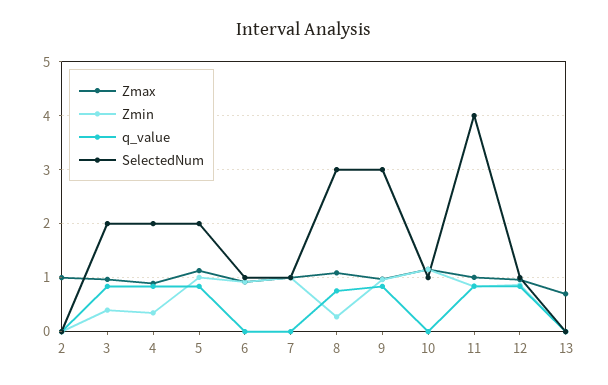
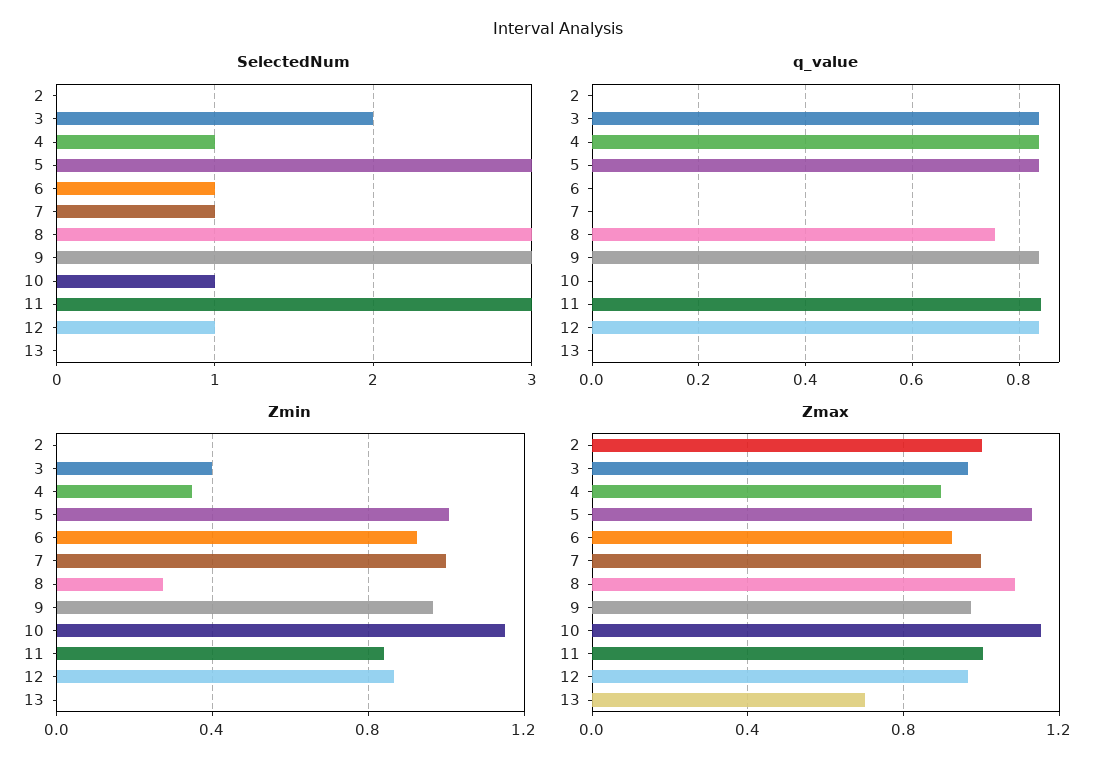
  {
    "Zmax": {
      "2": 1,
      "3": 0.95,
      "4": 0.9,
      "5": 1.15,
      "6": 0.9,
      "7": 1,
      "8": 1.1,
      "9": 0.95,
      "10": 1.15,
      "11": 1,
      "12": 0.95,
      "13": 0.7
    },
    "Zmin": {
      "2": 0,
      "3": 0.4,
      "4": 0.35,
      "5": 1,
      "6": 0.9,
      "7": 1,
      "8": 0.25,
      "9": 0.95,
      "10": 1.15,
      "11": 0.85,
      "12": 0.85,
      "13": 0
    },
    "q_value": {
      "2": 0,
      "3": 0.84,
      "4": 0.84,
      "5": 0.84,
      "6": 0,
      "7": 0,
      "8": 0.76,
      "9": 0.84,
      "10": 0,
      "11": 0.84,
      "12": 0.84,
      "13": 0
    },
    "SelectedNum": {
      "2": 0,
      "3": 2,
-     "4": 2,
+     "4": 1,
-     "5": 2,
+     "5": 3,
      "6": 1,
      "7": 1,
      "8": 3,
      "9": 3,
      "10": 1,
-     "11": 4,
+     "11": 3,
      "12": 1,
      "13": 0
    }
  }

